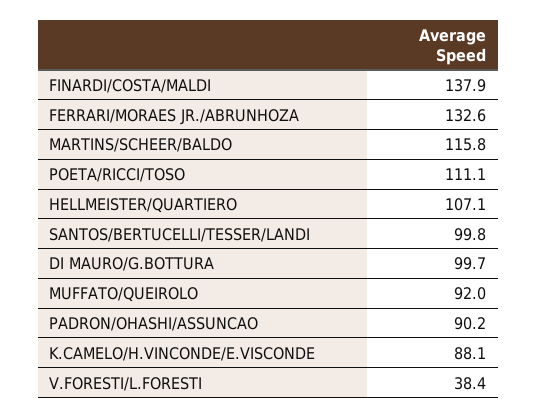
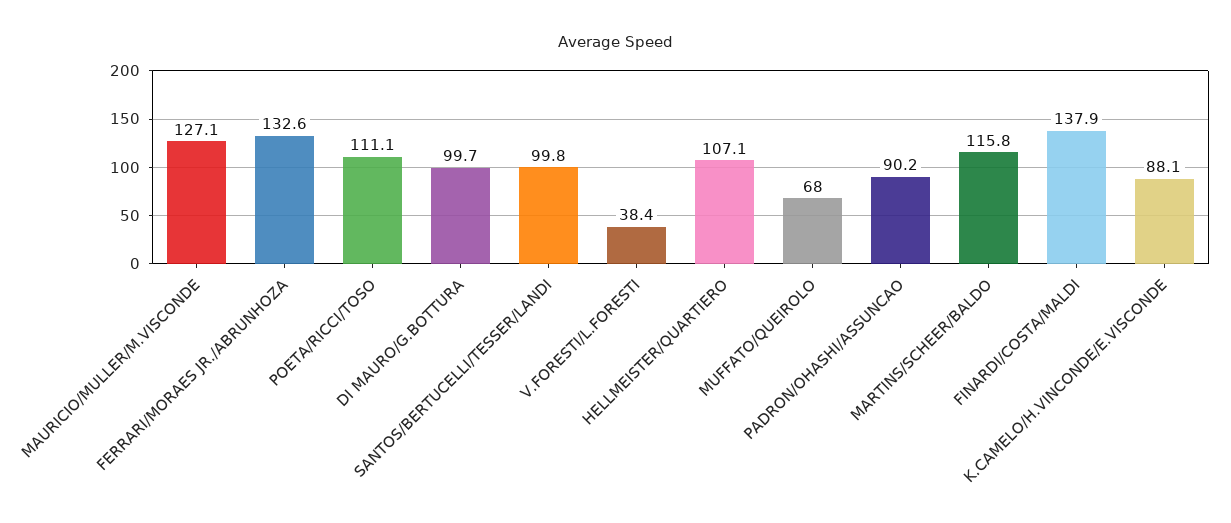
  {
    "FINARDI/COSTA/MALDI": 137.9,
    "FERRARI/MORAES JR./ABRUNHOZA": 132.6,
    "MARTINS/SCHEER/BALDO": 115.8,
    "POETA/RICCI/TOSO": 111.1,
    "HELLMEISTER/QUARTIERO": 107.1,
    "SANTOS/BERTUCELLI/TESSER/LANDI": 99.8,
    "DI MAURO/G.BOTTURA": 99.7,
-   "MUFFATO/QUEIROLO": 92,
+   "MUFFATO/QUEIROLO": 68,
    "PADRON/OHASHI/ASSUNCAO": 90.2,
    "K.CAMELO/H.VINCONDE/E.VISCONDE": 88.1,
-   "V.FORESTI/L.FORESTI": 38.4
+   "V.FORESTI/L.FORESTI": 38.4,
+   "MAURICIO/MULLER/M.VISCONDE": 127.1
  }

